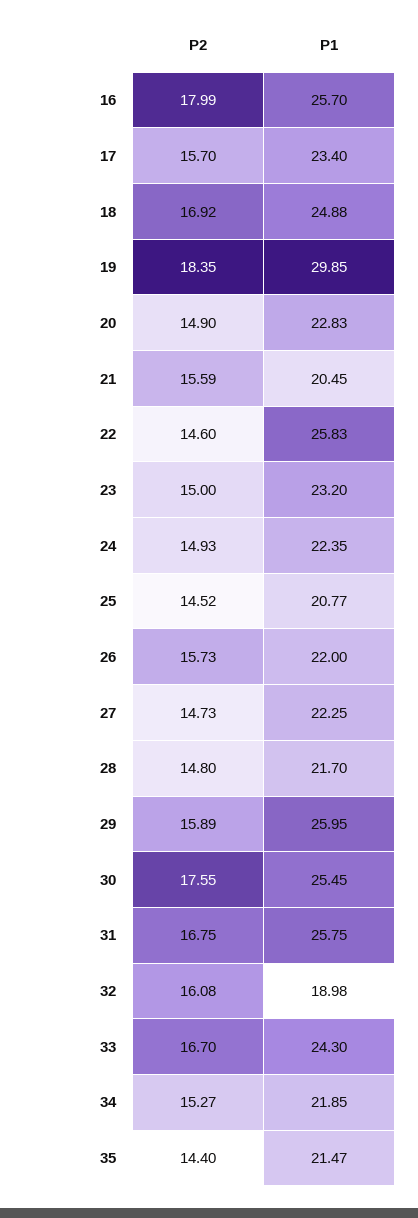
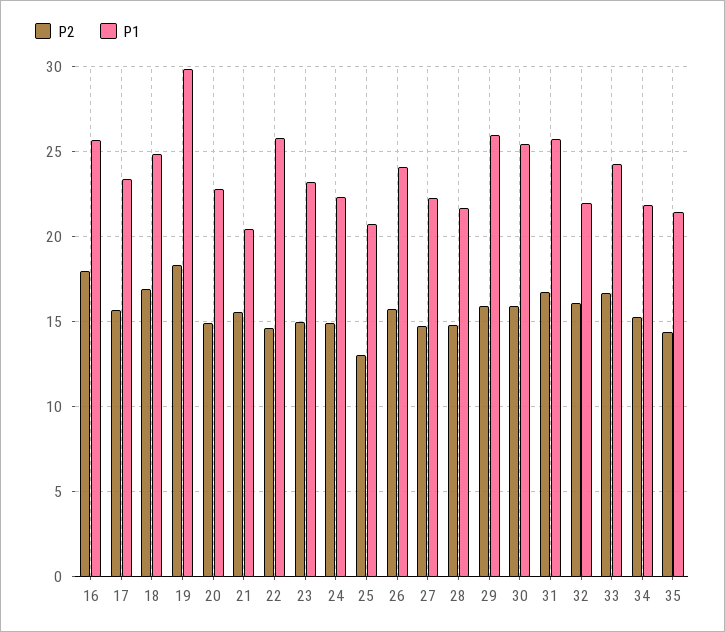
  {
    "P2": {
      "16": 17.99,
      "17": 15.7,
      "18": 16.92,
      "19": 18.35,
      "20": 14.9,
      "21": 15.59,
      "22": 14.6,
      "23": 15,
      "24": 14.93,
-     "25": 14.52,
+     "25": 13,
      "26": 15.73,
      "27": 14.73,
      "28": 14.8,
      "29": 15.89,
-     "30": 17.55,
+     "30": 16,
      "31": 16.75,
      "32": 16.08,
      "33": 16.7,
      "34": 15.27,
      "35": 14.4
    },
    "P1": {
      "16": 25.7,
      "17": 23.4,
      "18": 24.88,
      "19": 29.85,
      "20": 22.83,
      "21": 20.45,
      "22": 25.83,
      "23": 23.2,
      "24": 22.35,
      "25": 20.77,
-     "26": 22,
+     "26": 24,
      "27": 22.25,
      "28": 21.7,
      "29": 25.95,
      "30": 25.45,
      "31": 25.75,
-     "32": 18.98,
+     "32": 22,
      "33": 24.3,
      "34": 21.85,
      "35": 21.47
    }
  }

